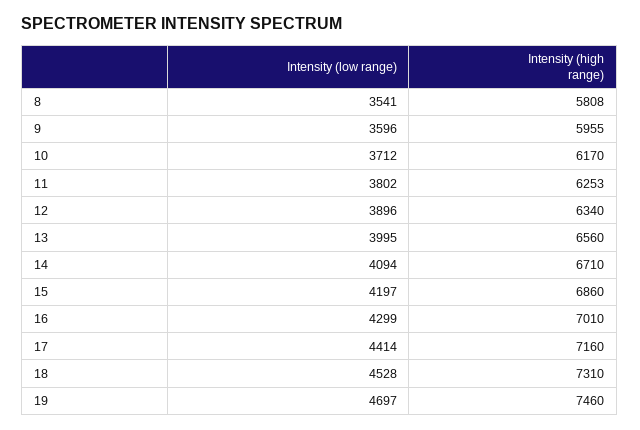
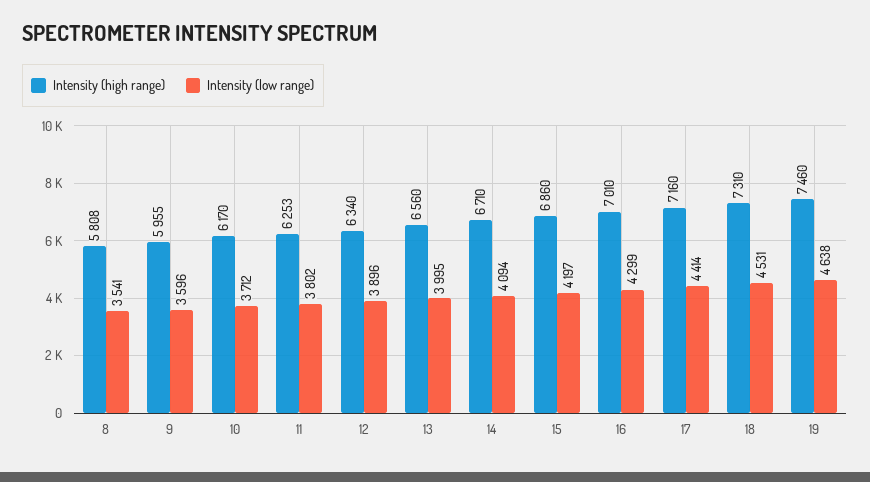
  {
    "Intensity (low range)": {
      "8": 3541,
      "9": 3596,
      "10": 3712,
      "11": 3802,
      "12": 3896,
      "13": 3995,
      "14": 4094,
      "15": 4197,
      "16": 4299,
      "17": 4414,
-     "18": 4528,
+     "18": 4531,
-     "19": 4697
+     "19": 4638
    },
    "Intensity (high range)": {
      "8": 5808,
      "9": 5955,
      "10": 6170,
      "11": 6253,
      "12": 6340,
      "13": 6560,
      "14": 6710,
      "15": 6860,
      "16": 7010,
      "17": 7160,
      "18": 7310,
      "19": 7460
    }
  }

